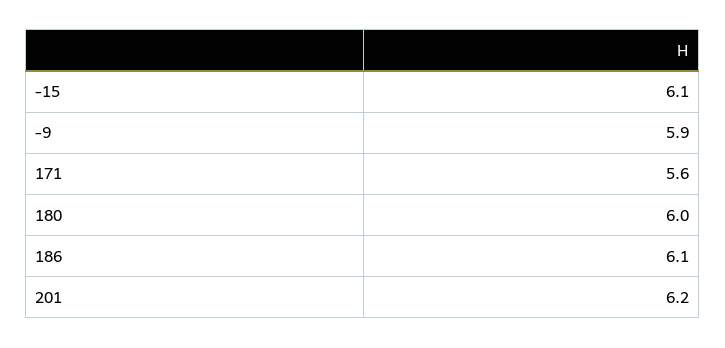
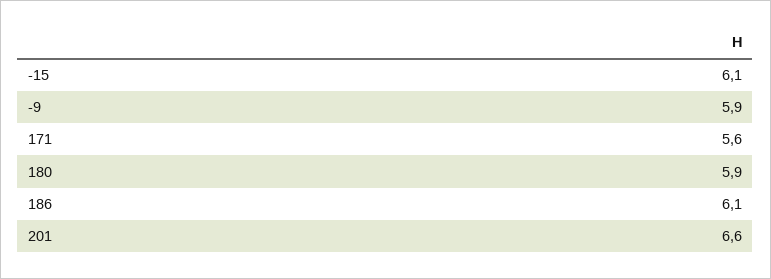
  {
    "-15": 6.1,
    "-9": 5.9,
    "171": 5.6,
-   "180": 6,
+   "180": 5.9,
    "186": 6.1,
-   "201": 6.2
+   "201": 6.6
  }

